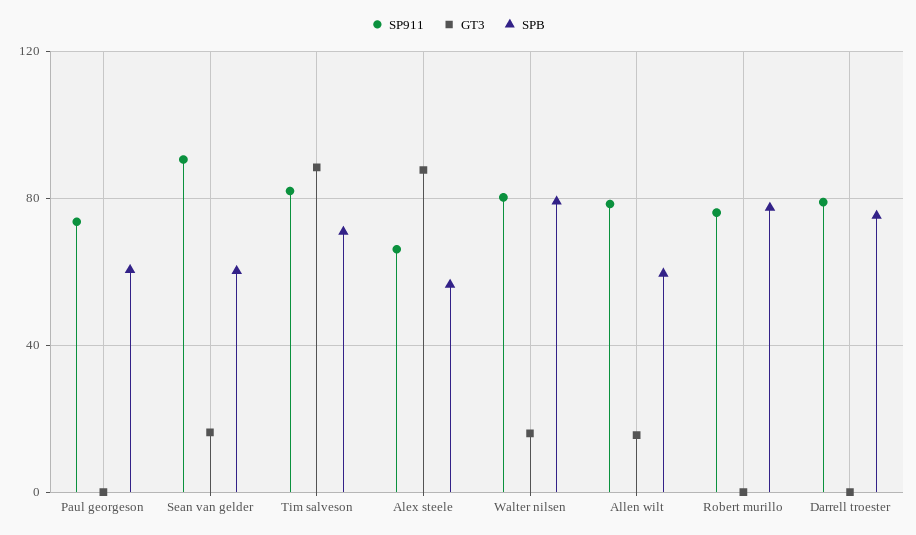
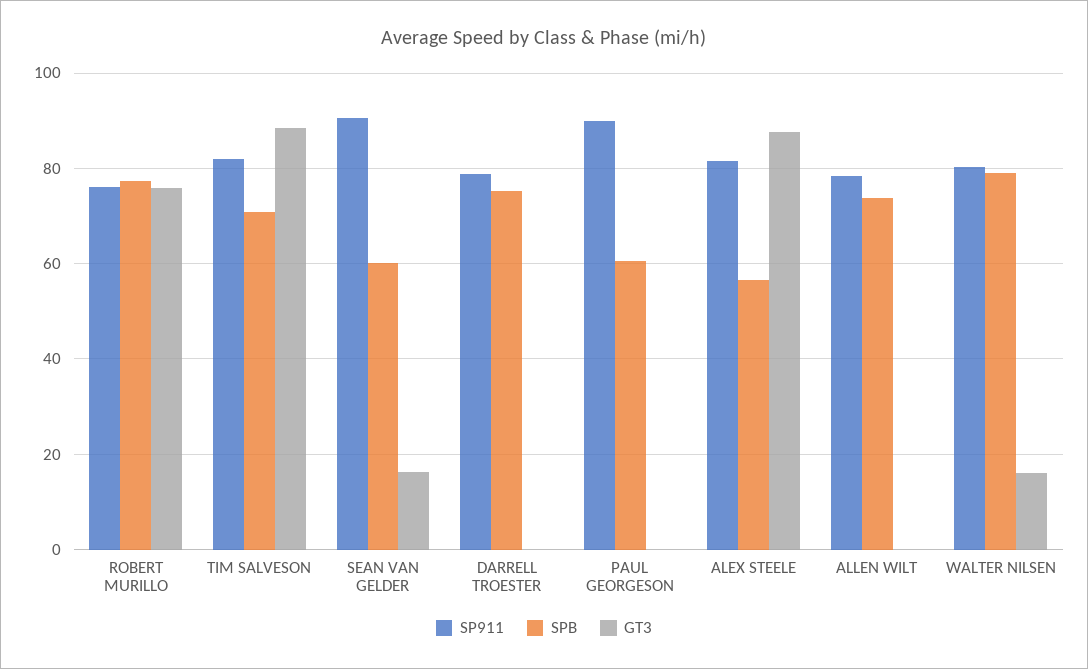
  {
    "SP911": {
-     "Paul georgeson": 75,
+     "Paul georgeson": 90,
      "Sean van gelder": 90,
      "Tim salveson": 82,
-     "Alex steele": 65,
+     "Alex steele": 82,
      "Walter nilsen": 80,
      "Allen wilt": 78,
      "Robert murillo": 76,
      "Darrell troester": 78
    },
    "GT3": {
      "Paul georgeson": 0,
      "Sean van gelder": 16,
      "Tim salveson": 88,
      "Alex steele": 88,
      "Walter nilsen": 16,
-     "Allen wilt": 15,
+     "Allen wilt": 0,
-     "Robert murillo": 0,
+     "Robert murillo": 76,
      "Darrell troester": 0
    },
    "SPB": {
      "Paul georgeson": 60,
      "Sean van gelder": 60,
      "Tim salveson": 70,
      "Alex steele": 56,
      "Walter nilsen": 80,
-     "Allen wilt": 60,
+     "Allen wilt": 74,
      "Robert murillo": 78,
      "Darrell troester": 76
    }
  }

